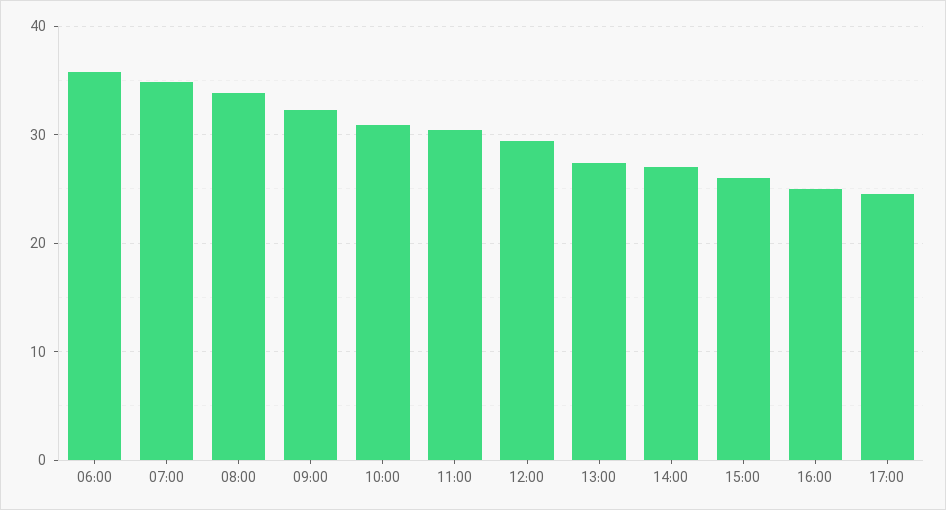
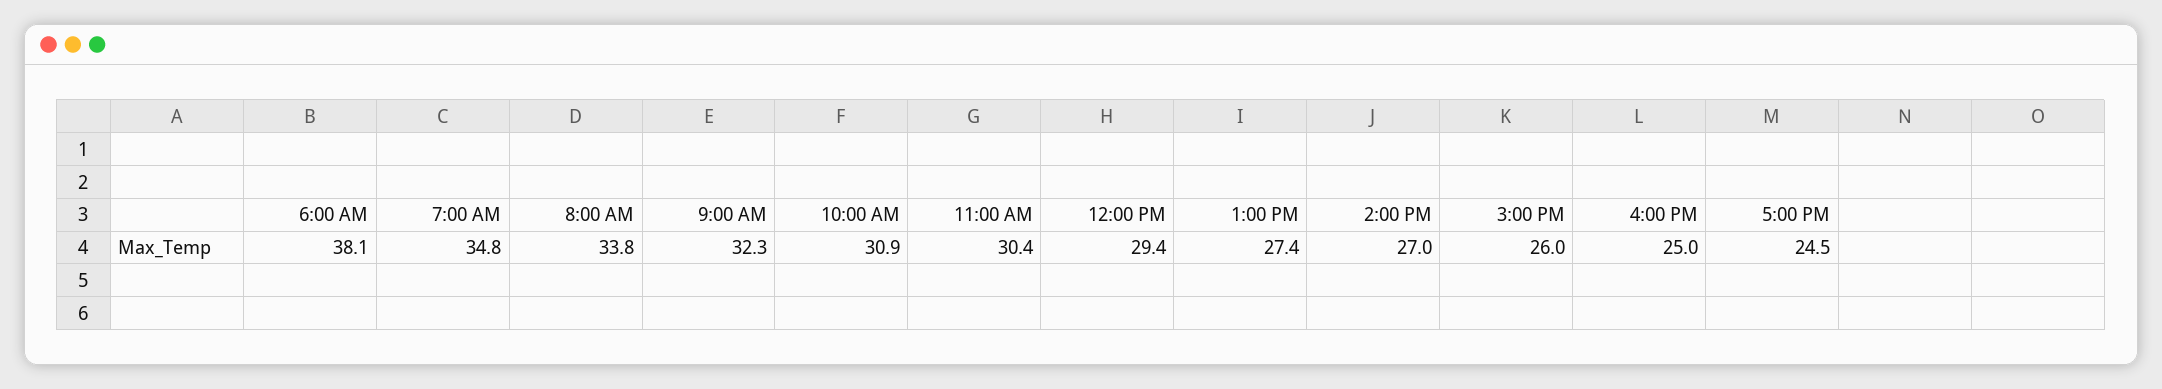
  {
-   "06:00": 36,
+   "06:00": 38.1,
    "07:00": 34.8,
    "08:00": 33.8,
    "09:00": 32.3,
    "10:00": 30.9,
    "11:00": 30.4,
    "12:00": 29.4,
    "13:00": 27.4,
    "14:00": 27,
    "15:00": 26,
    "16:00": 25,
    "17:00": 24.5
  }

